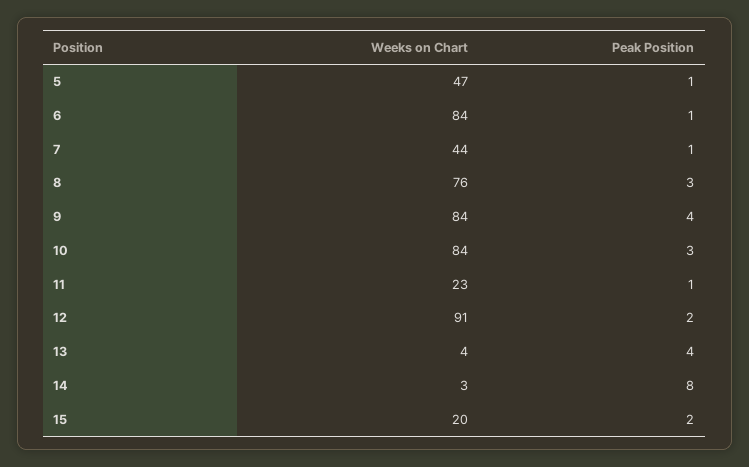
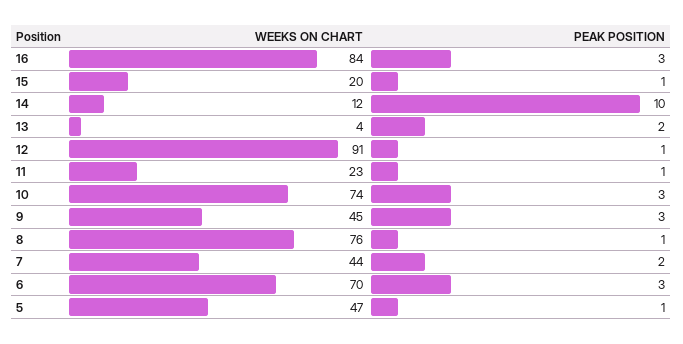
  {
    "Weeks on Chart": {
      "5": 47,
-     "6": 84,
+     "6": 70,
      "7": 44,
      "8": 76,
-     "9": 84,
+     "9": 45,
-     "10": 84,
+     "10": 74,
      "11": 23,
      "12": 91,
      "13": 4,
-     "14": 3,
+     "14": 12,
-     "15": 20
+     "15": 20,
+     "16": 84
    },
    "Peak Position": {
      "5": 1,
-     "6": 1,
+     "6": 3,
-     "7": 1,
+     "7": 2,
-     "8": 3,
+     "8": 1,
-     "9": 4,
+     "9": 3,
      "10": 3,
      "11": 1,
-     "12": 2,
+     "12": 1,
-     "13": 4,
+     "13": 2,
-     "14": 8,
+     "14": 10,
-     "15": 2
+     "15": 1,
+     "16": 3
    }
  }

